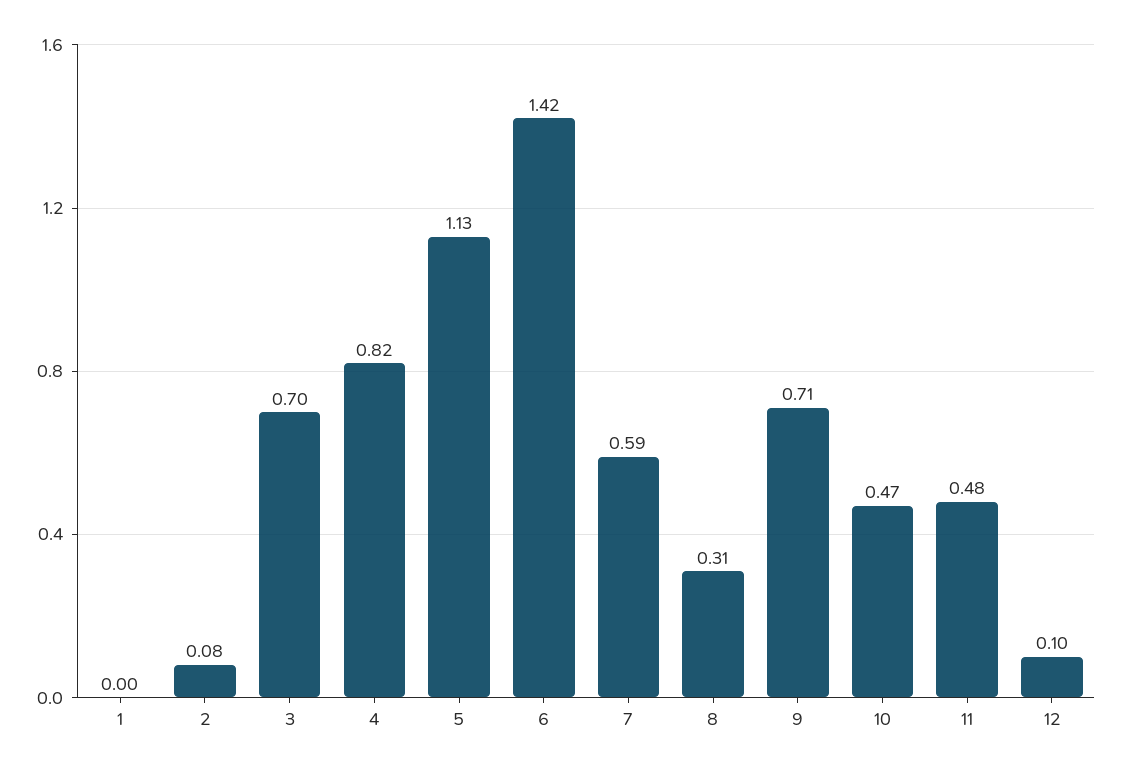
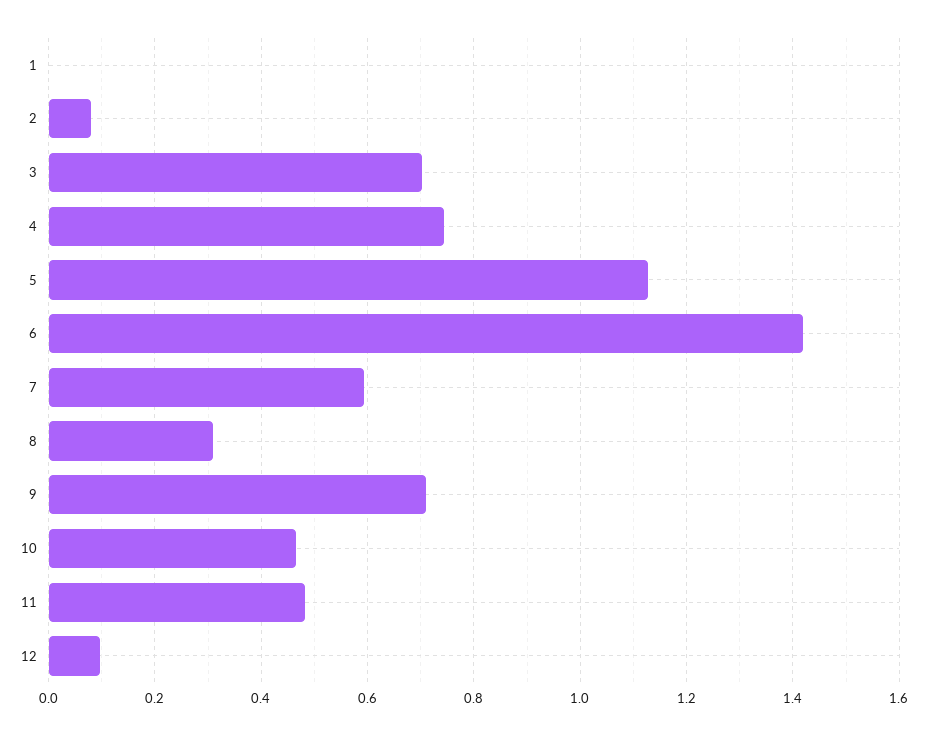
  {
    "1": 0,
    "2": 0.08,
    "3": 0.7,
-   "4": 0.82,
+   "4": 0.74,
    "5": 1.13,
    "6": 1.42,
    "7": 0.59,
    "8": 0.31,
    "9": 0.71,
    "10": 0.47,
    "11": 0.48,
    "12": 0.1
  }

